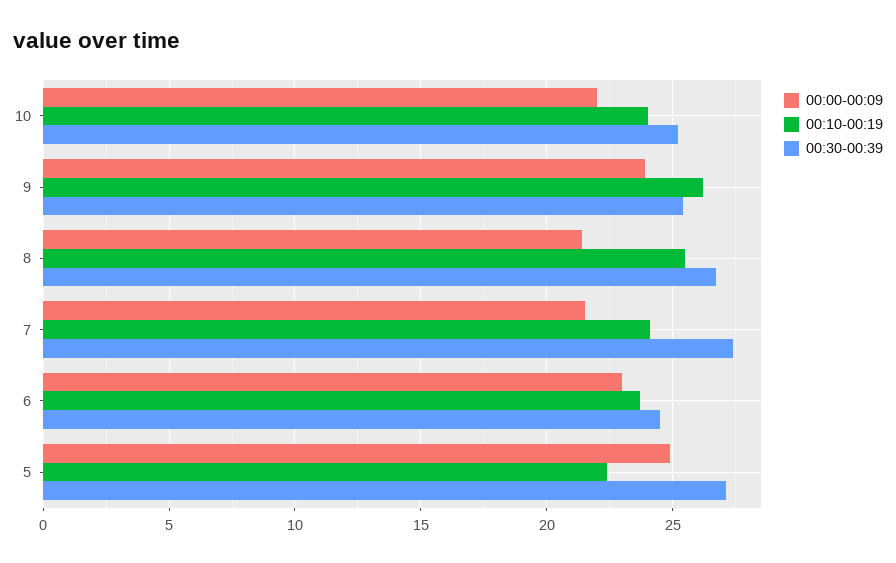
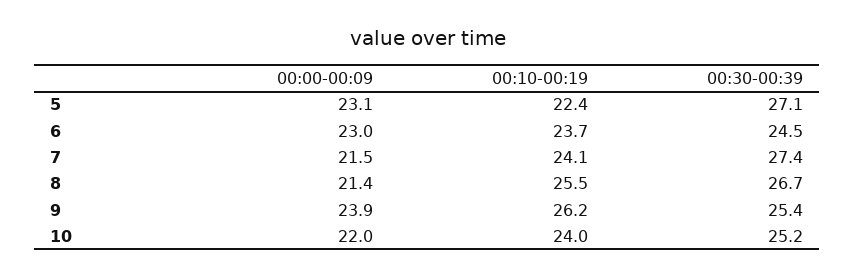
  {
    "00:00-00:09": {
      "10": 22,
      "9": 23.9,
      "8": 21.4,
      "7": 21.5,
      "6": 23,
-     "5": 25
+     "5": 23.1
    },
    "00:10-00:19": {
      "10": 24,
      "9": 26.2,
      "8": 25.5,
      "7": 24.1,
      "6": 23.7,
      "5": 22.4
    },
    "00:30-00:39": {
      "10": 25.2,
      "9": 25.4,
      "8": 26.7,
      "7": 27.4,
      "6": 24.5,
      "5": 27.1
    }
  }

